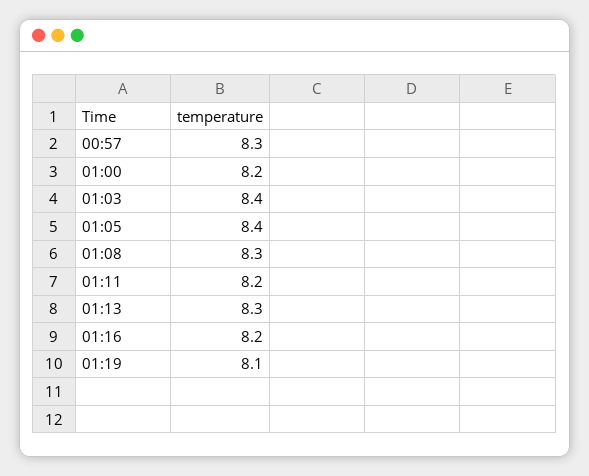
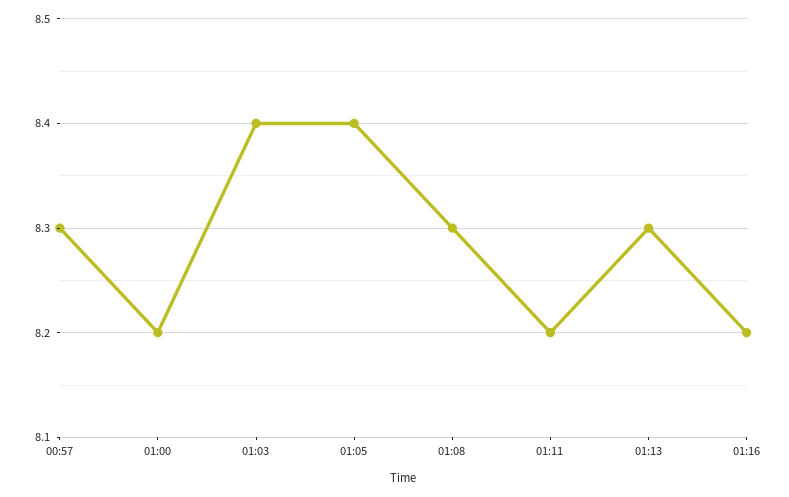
  {
    "00:57": 8.3,
    "01:00": 8.2,
    "01:03": 8.4,
    "01:05": 8.4,
    "01:08": 8.3,
    "01:11": 8.2,
    "01:13": 8.3,
-   "01:16": 8.2,
+   "01:16": 8.2
-   "01:19": 8.1
  }

